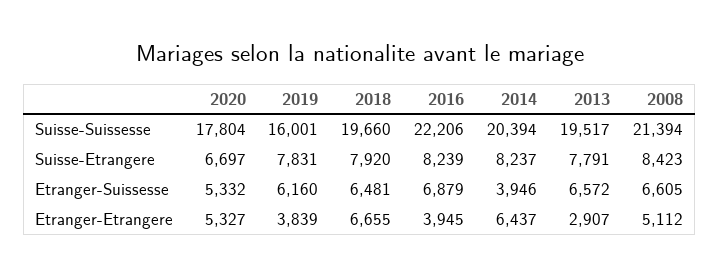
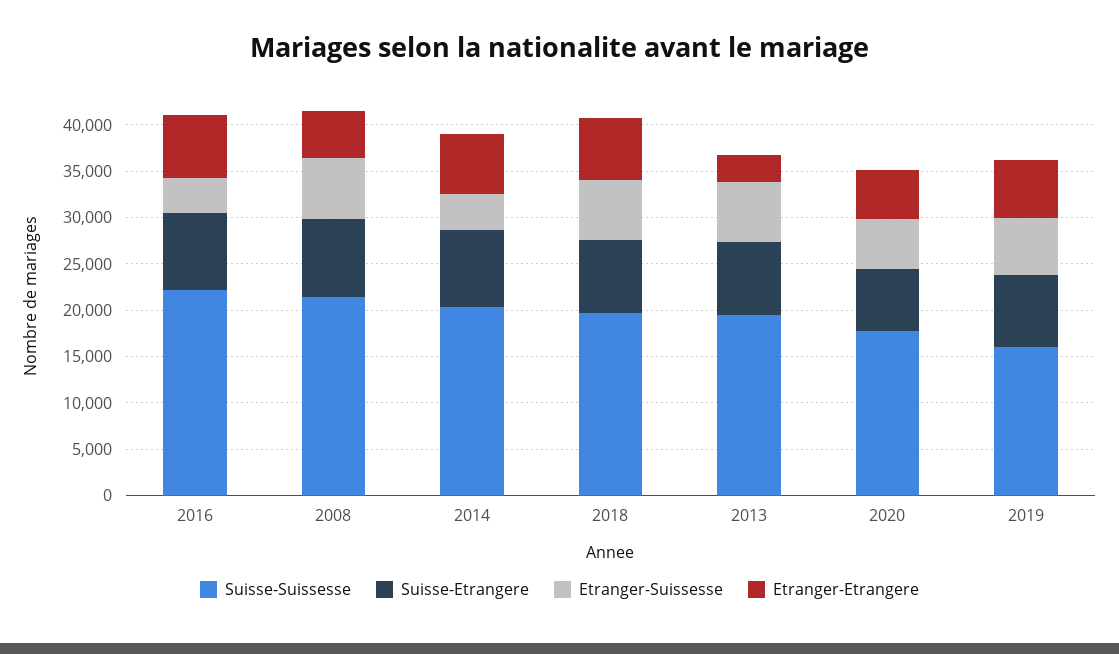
  {
    "Suisse-Suissesse": {
      "2020": 17804,
      "2019": 16001,
      "2018": 19660,
      "2016": 22206,
      "2014": 20394,
      "2013": 19517,
      "2008": 21394
    },
    "Suisse-Etrangere": {
      "2020": 6697,
      "2019": 7831,
      "2018": 7920,
      "2016": 8239,
      "2014": 8237,
      "2013": 7791,
      "2008": 8423
    },
    "Etranger-Suissesse": {
      "2020": 5332,
      "2019": 6160,
      "2018": 6481,
-     "2016": 6879,
+     "2016": 4000,
      "2014": 3946,
      "2013": 6572,
      "2008": 6605
    },
    "Etranger-Etrangere": {
      "2020": 5327,
-     "2019": 3839,
+     "2019": 6000,
      "2018": 6655,
-     "2016": 3945,
+     "2016": 7000,
      "2014": 6437,
      "2013": 2907,
      "2008": 5112
    }
  }

